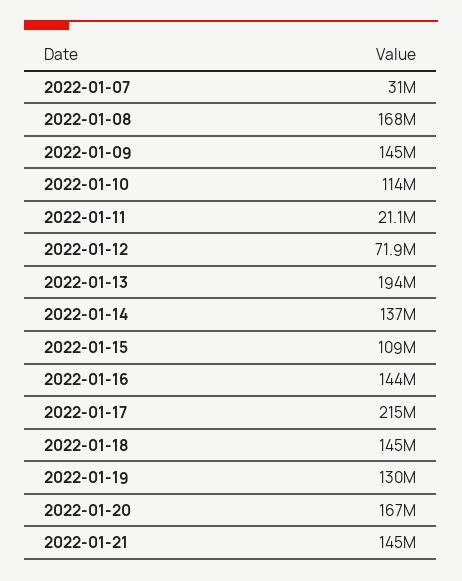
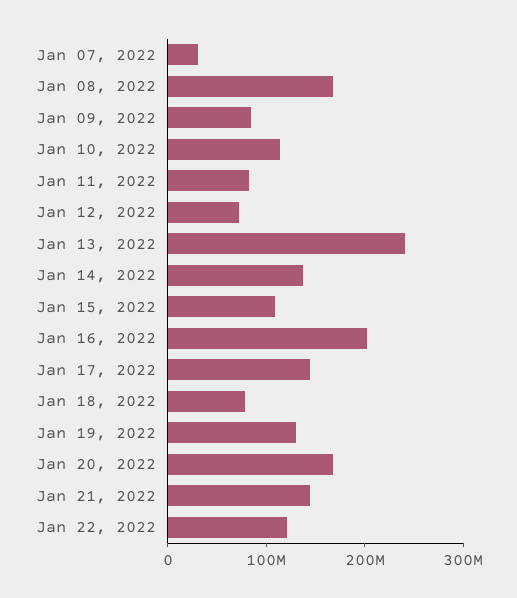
  {
    "2022-01-07": 31000000,
    "2022-01-08": 168000000,
-   "2022-01-09": 145000000,
+   "2022-01-09": 80000000,
    "2022-01-10": 114000000,
-   "2022-01-11": 21100000,
+   "2022-01-11": 80000000,
    "2022-01-12": 71900000,
-   "2022-01-13": 194000000,
+   "2022-01-13": 240000000,
    "2022-01-14": 137000000,
    "2022-01-15": 109000000,
-   "2022-01-16": 144000000,
+   "2022-01-16": 200000000,
-   "2022-01-17": 215000000,
+   "2022-01-17": 140000000,
-   "2022-01-18": 145000000,
+   "2022-01-18": 80000000,
    "2022-01-19": 130000000,
    "2022-01-20": 167000000,
-   "2022-01-21": 145000000
+   "2022-01-21": 145000000,
+   "Jan 22, 2022": 120000000
  }

